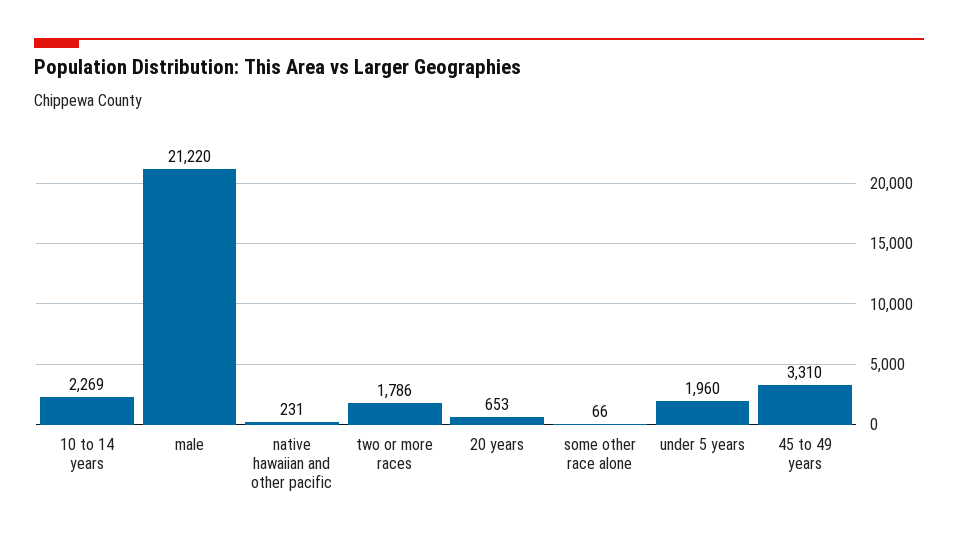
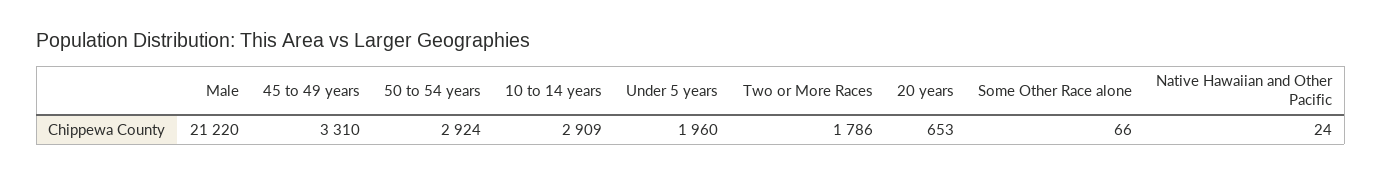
  {
-   "10 to 14 years": 2269,
+   "10 to 14 years": 2909,
    "male": 21220,
-   "native hawaiian and other pacific": 231,
+   "native hawaiian and other pacific": 24,
    "two or more races": 1786,
    "20 years": 653,
    "some other race alone": 66,
    "under 5 years": 1960,
-   "45 to 49 years": 3310
+   "45 to 49 years": 3310,
+   "50 to 54 years": 2924
  }

